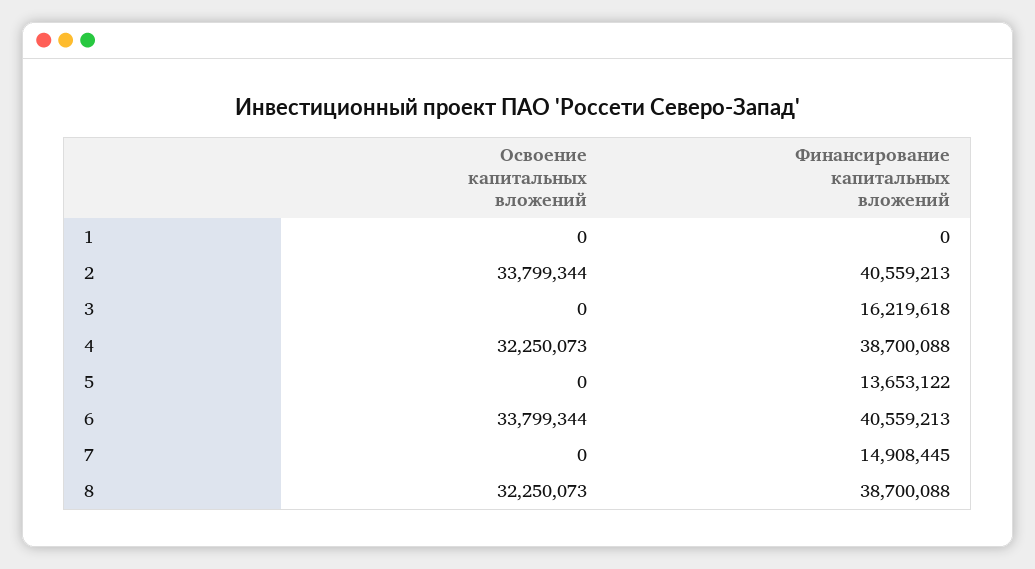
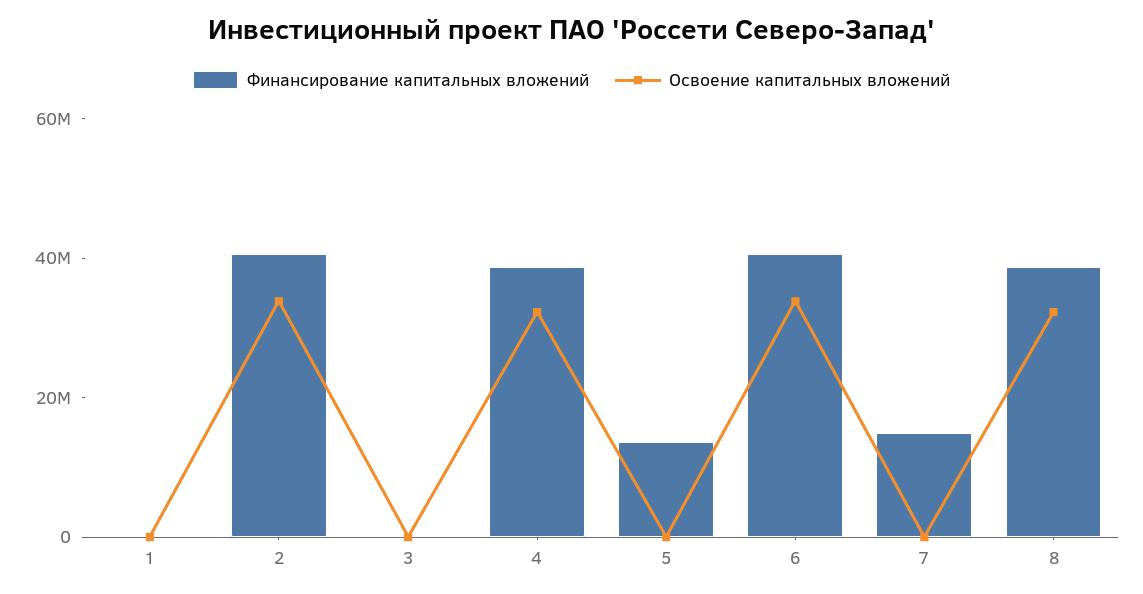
  {
    "Освоение капитальных вложений": {
      "1": 0,
      "2": 33799344,
      "3": 0,
      "4": 32250073,
      "5": 0,
      "6": 33799344,
      "7": 0,
      "8": 32250073
    },
    "Финансирование капитальных вложений": {
      "1": 0,
      "2": 40559213,
-     "3": 16219618,
+     "3": 0,
      "4": 38700088,
      "5": 13653122,
      "6": 40559213,
      "7": 14908445,
      "8": 38700088
    }
  }

